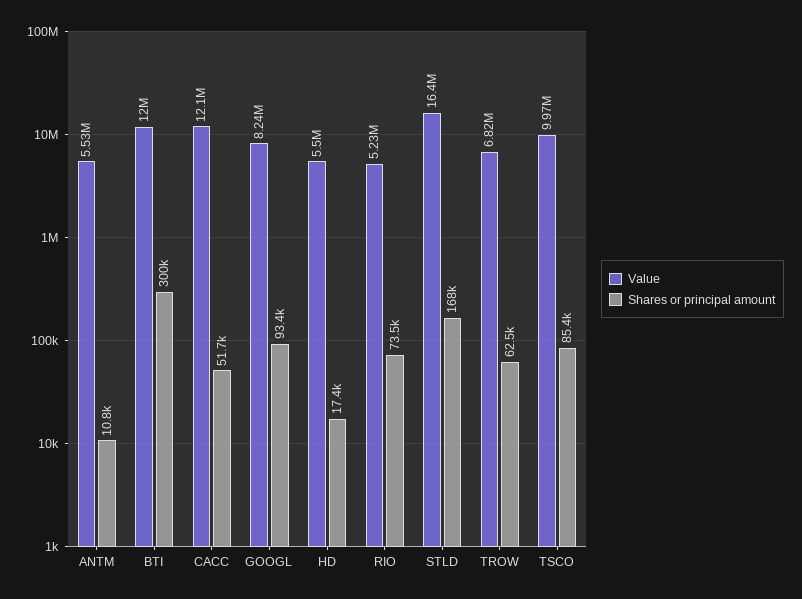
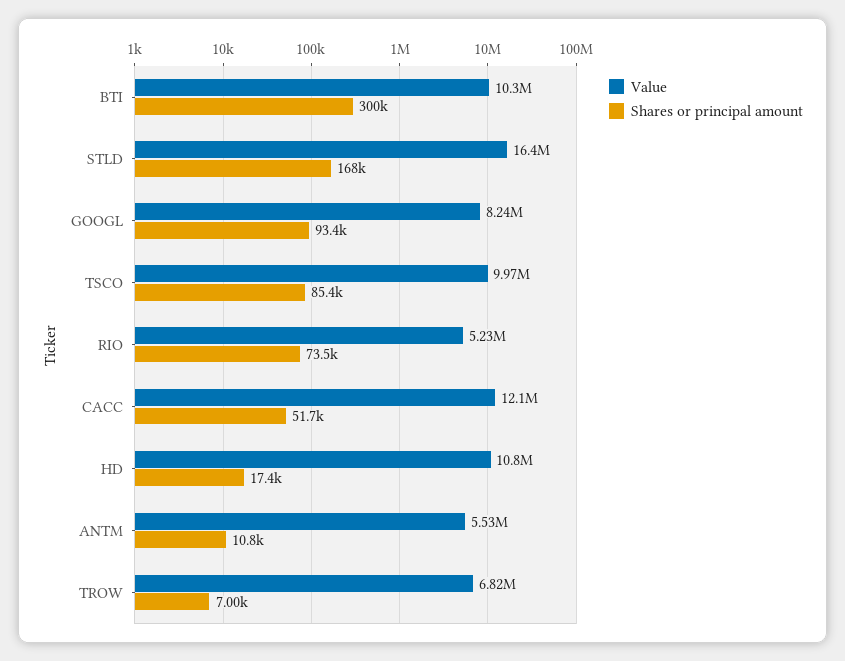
  {
    "Value": {
      "ANTM": 5530000,
-     "BTI": 12000000,
+     "BTI": 10300000,
      "CACC": 12100000,
      "GOOGL": 8240000,
-     "HD": 5500000,
+     "HD": 10800000,
      "RIO": 5230000,
      "STLD": 16400000,
      "TROW": 6820000,
      "TSCO": 9970000
    },
    "Shares or principal amount": {
      "ANTM": 10800,
      "BTI": 300000,
      "CACC": 51700,
      "GOOGL": 93400,
      "HD": 17400,
      "RIO": 73500,
      "STLD": 168000,
-     "TROW": 62500,
+     "TROW": 7000,
      "TSCO": 85400
    }
  }

